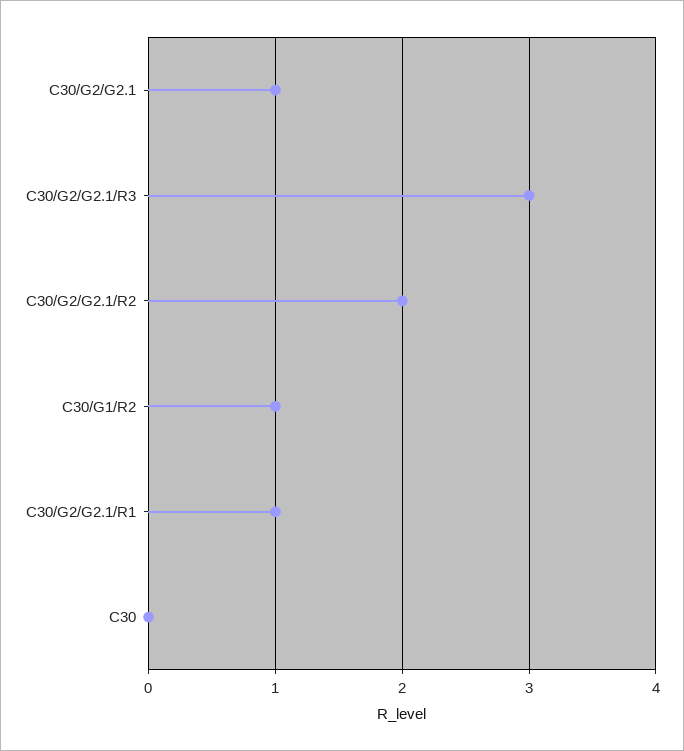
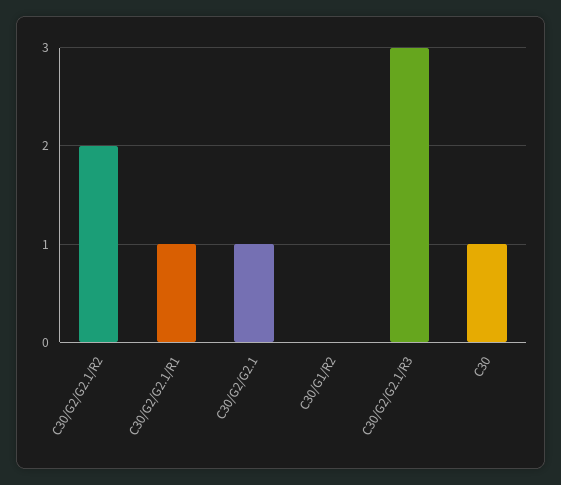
  {
    "C30/G2/G2.1": 1,
    "C30/G2/G2.1/R3": 3,
    "C30/G2/G2.1/R2": 2,
-   "C30/G1/R2": 1,
+   "C30/G1/R2": 0,
    "C30/G2/G2.1/R1": 1,
-   "C30": 0
+   "C30": 1
  }

